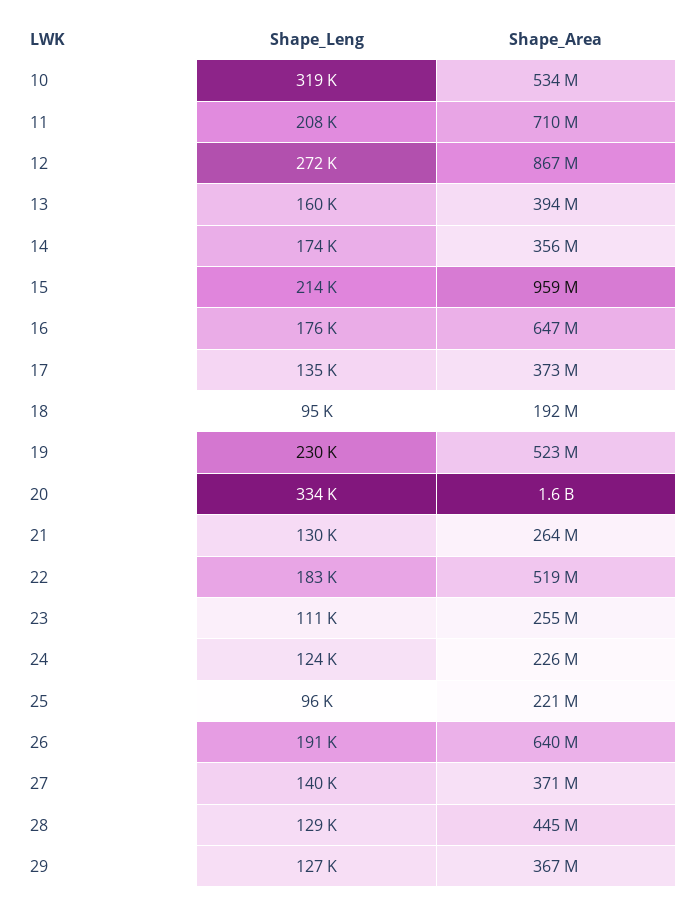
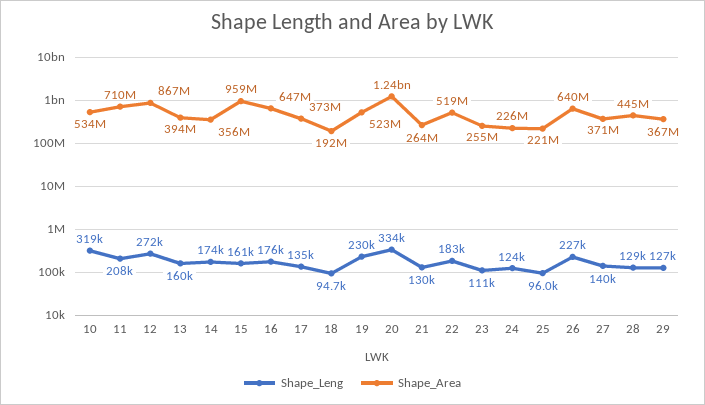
  {
    "Shape_Leng": {
      "10": 319000,
      "11": 208000,
      "12": 272000,
      "13": 160000,
      "14": 174000,
-     "15": 214000,
+     "15": 161000,
      "16": 176000,
      "17": 135000,
      "18": 94700,
      "19": 230000,
      "20": 334000,
      "21": 130000,
      "22": 183000,
      "23": 111000,
      "24": 124000,
      "25": 96000,
-     "26": 191000,
+     "26": 227000,
      "27": 140000,
      "28": 129000,
      "29": 127000
    },
    "Shape_Area": {
      "10": 534000000,
      "11": 710000000,
      "12": 867000000,
      "13": 394000000,
      "14": 356000000,
      "15": 959000000,
      "16": 647000000,
      "17": 373000000,
      "18": 192000000,
      "19": 523000000,
-     "20": 1600000000,
+     "20": 1240000000,
      "21": 264000000,
      "22": 519000000,
      "23": 255000000,
      "24": 226000000,
      "25": 221000000,
      "26": 640000000,
      "27": 371000000,
      "28": 445000000,
      "29": 367000000
    }
  }

